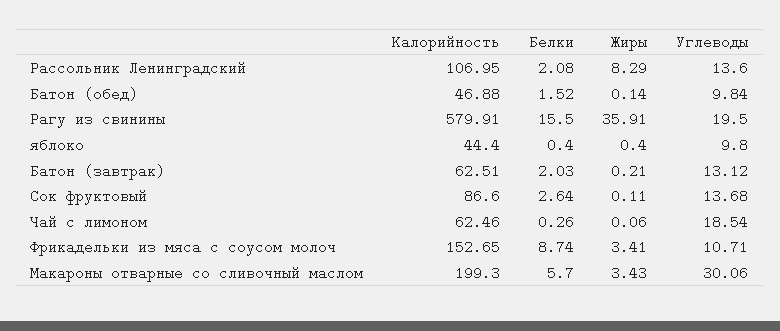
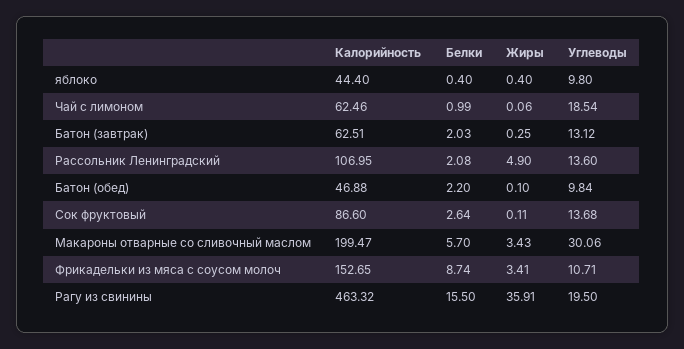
  {
    "Калорийность": {
      "Рассольник Ленинградский": 106.95,
      "Батон (обед)": 46.88,
-     "Рагу из свинины": 579.91,
+     "Рагу из свинины": 463.32,
      "яблоко": 44.4,
      "Батон (завтрак)": 62.51,
      "Сок фруктовый": 86.6,
      "Чай с лимоном": 62.46,
      "Фрикадельки из мяса с соусом молоч": 152.65,
-     "Макароны отварные со сливочный маслом": 199.3
+     "Макароны отварные со сливочный маслом": 199.47
    },
    "Белки": {
      "Рассольник Ленинградский": 2.08,
-     "Батон (обед)": 1.52,
+     "Батон (обед)": 2.2,
      "Рагу из свинины": 15.5,
      "яблоко": 0.4,
      "Батон (завтрак)": 2.03,
      "Сок фруктовый": 2.64,
-     "Чай с лимоном": 0.26,
+     "Чай с лимоном": 0.99,
      "Фрикадельки из мяса с соусом молоч": 8.74,
      "Макароны отварные со сливочный маслом": 5.7
    },
    "Жиры": {
-     "Рассольник Ленинградский": 8.29,
+     "Рассольник Ленинградский": 4.9,
-     "Батон (обед)": 0.14,
+     "Батон (обед)": 0.1,
      "Рагу из свинины": 35.91,
      "яблоко": 0.4,
-     "Батон (завтрак)": 0.21,
+     "Батон (завтрак)": 0.25,
      "Сок фруктовый": 0.11,
      "Чай с лимоном": 0.06,
      "Фрикадельки из мяса с соусом молоч": 3.41,
      "Макароны отварные со сливочный маслом": 3.43
    },
    "Углеводы": {
      "Рассольник Ленинградский": 13.6,
      "Батон (обед)": 9.84,
      "Рагу из свинины": 19.5,
      "яблоко": 9.8,
      "Батон (завтрак)": 13.12,
      "Сок фруктовый": 13.68,
      "Чай с лимоном": 18.54,
      "Фрикадельки из мяса с соусом молоч": 10.71,
      "Макароны отварные со сливочный маслом": 30.06
    }
  }

